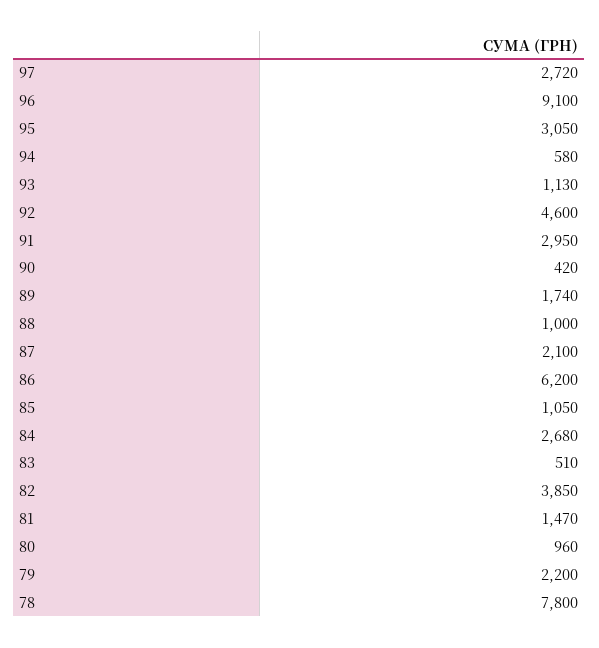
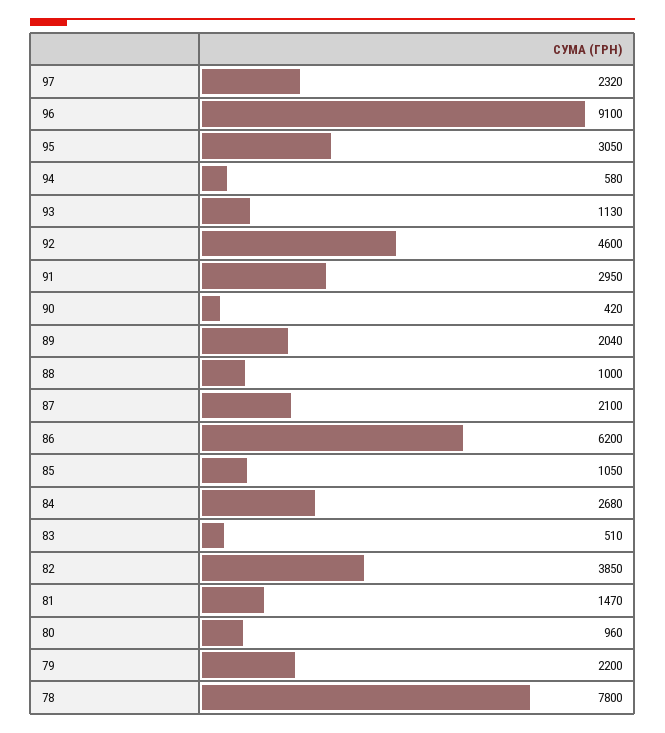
  {
-   "97": 2720,
+   "97": 2320,
    "96": 9100,
    "95": 3050,
    "94": 580,
    "93": 1130,
    "92": 4600,
    "91": 2950,
    "90": 420,
-   "89": 1740,
+   "89": 2040,
    "88": 1000,
    "87": 2100,
    "86": 6200,
    "85": 1050,
    "84": 2680,
    "83": 510,
    "82": 3850,
    "81": 1470,
    "80": 960,
    "79": 2200,
    "78": 7800
  }

